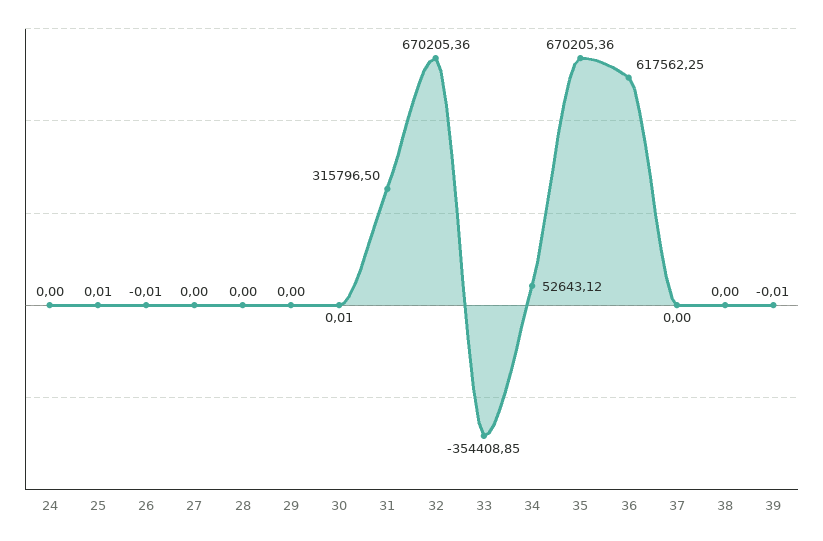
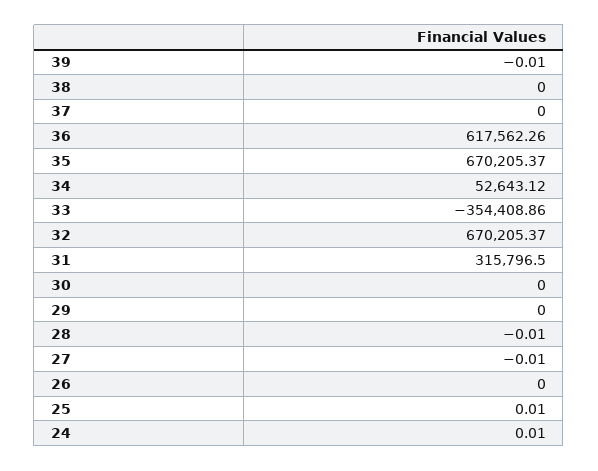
  {
-   "24": 0,
+   "24": 0.01,
    "25": 0.01,
-   "26": -0.01,
+   "26": 0,
-   "27": 0,
+   "27": -0.01,
-   "28": 0,
+   "28": -0.01,
    "29": 0,
-   "30": 0.01,
+   "30": 0,
    "31": 315796.5,
-   "32": 670205.36,
+   "32": 670205.37,
-   "33": -354408.85,
+   "33": -354408.86,
    "34": 52643.12,
-   "35": 670205.36,
+   "35": 670205.37,
-   "36": 617562.25,
+   "36": 617562.26,
    "37": 0,
    "38": 0,
    "39": -0.01
  }

